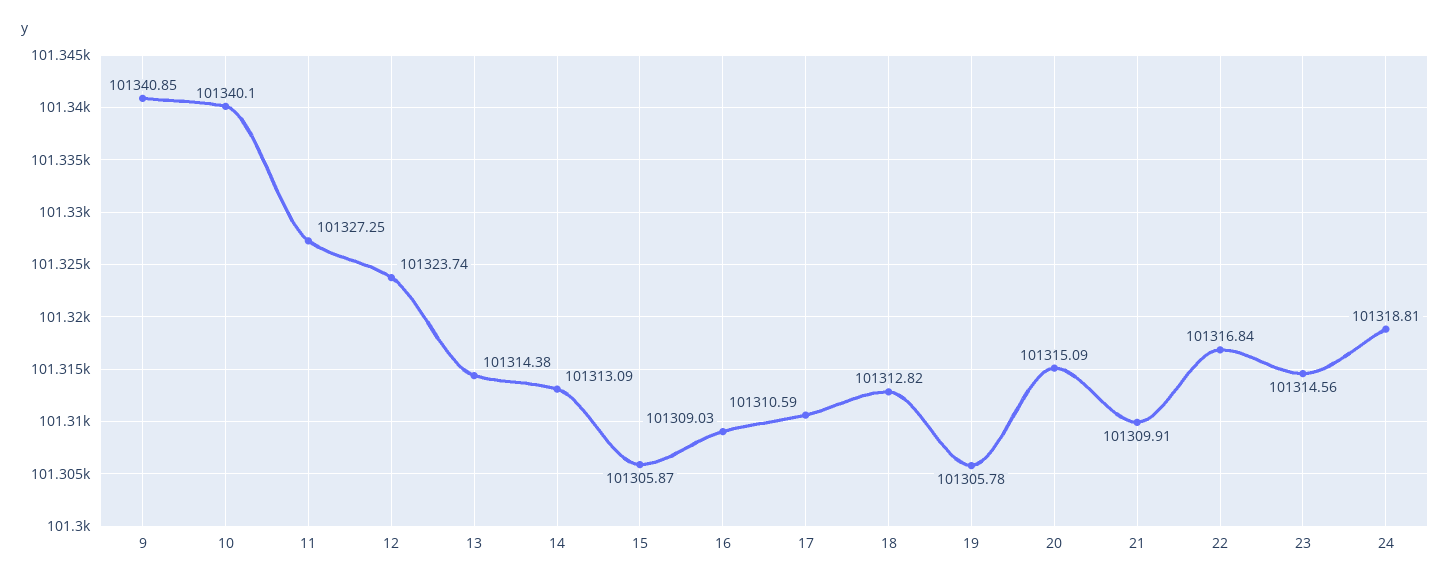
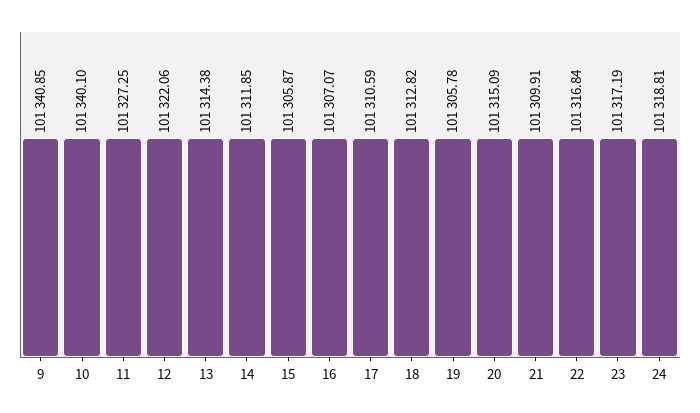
  {
    "9": 101340.85,
    "10": 101340.1,
    "11": 101327.25,
-   "12": 101323.74,
+   "12": 101322.06,
    "13": 101314.38,
-   "14": 101313.09,
+   "14": 101311.85,
    "15": 101305.87,
-   "16": 101309.03,
+   "16": 101307.07,
    "17": 101310.59,
    "18": 101312.82,
    "19": 101305.78,
    "20": 101315.09,
    "21": 101309.91,
    "22": 101316.84,
-   "23": 101314.56,
+   "23": 101317.19,
    "24": 101318.81
  }

